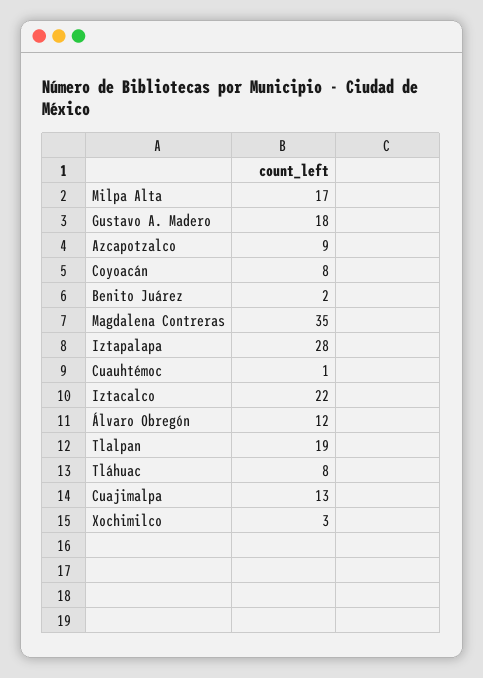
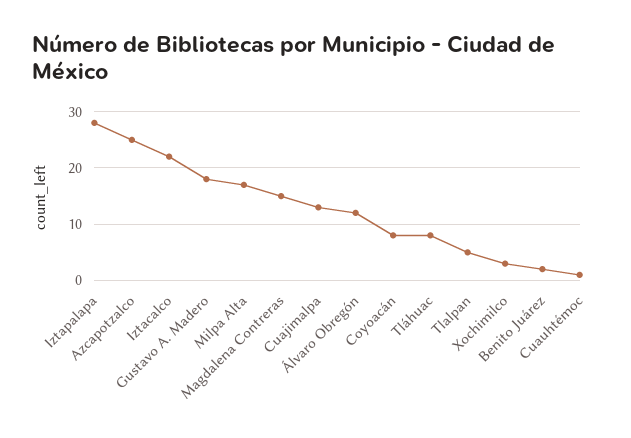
  {
    "Milpa Alta": 17,
    "Gustavo A. Madero": 18,
-   "Azcapotzalco": 9,
+   "Azcapotzalco": 25,
    "Coyoacán": 8,
    "Benito Juárez": 2,
-   "Magdalena Contreras": 35,
+   "Magdalena Contreras": 15,
    "Iztapalapa": 28,
    "Cuauhtémoc": 1,
    "Iztacalco": 22,
    "Álvaro Obregón": 12,
-   "Tlalpan": 19,
+   "Tlalpan": 5,
    "Tláhuac": 8,
    "Cuajimalpa": 13,
    "Xochimilco": 3
  }

